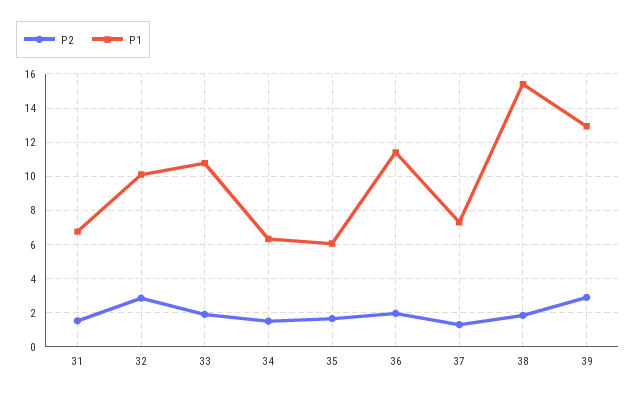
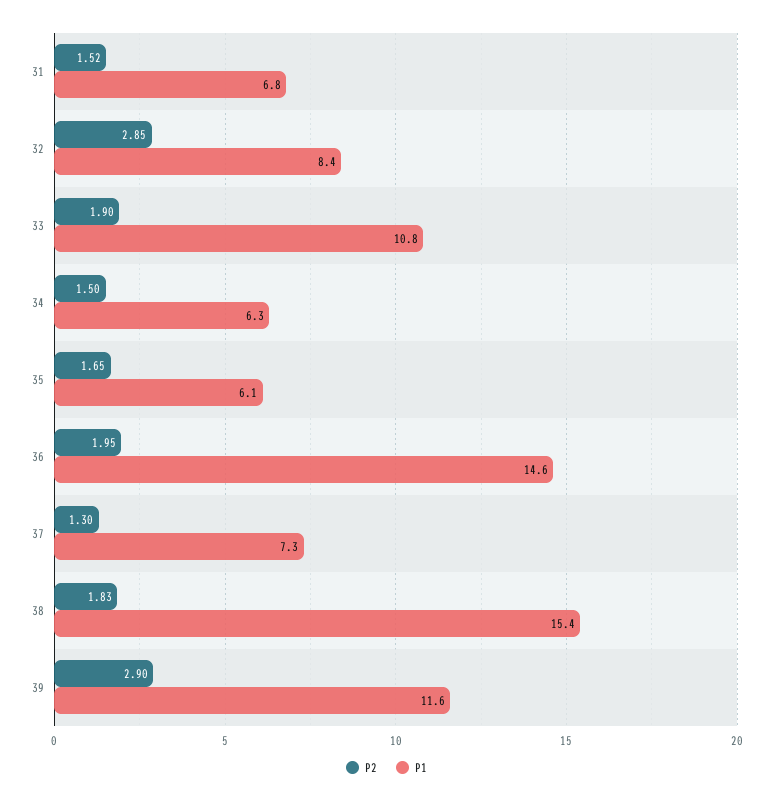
  {
    "P2": {
      "31": 1.52,
      "32": 2.85,
      "33": 1.9,
      "34": 1.5,
      "35": 1.65,
      "36": 1.95,
      "37": 1.3,
      "38": 1.83,
      "39": 2.9
    },
    "P1": {
      "31": 6.8,
-     "32": 10,
+     "32": 8.4,
      "33": 10.8,
      "34": 6.3,
      "35": 6.1,
-     "36": 11.5,
+     "36": 14.6,
      "37": 7.3,
      "38": 15.4,
-     "39": 13
+     "39": 11.6
    }
  }

